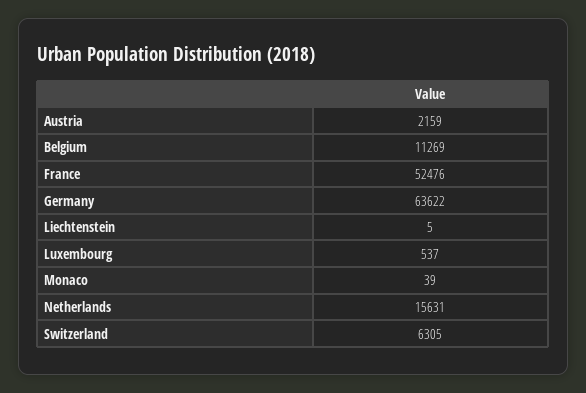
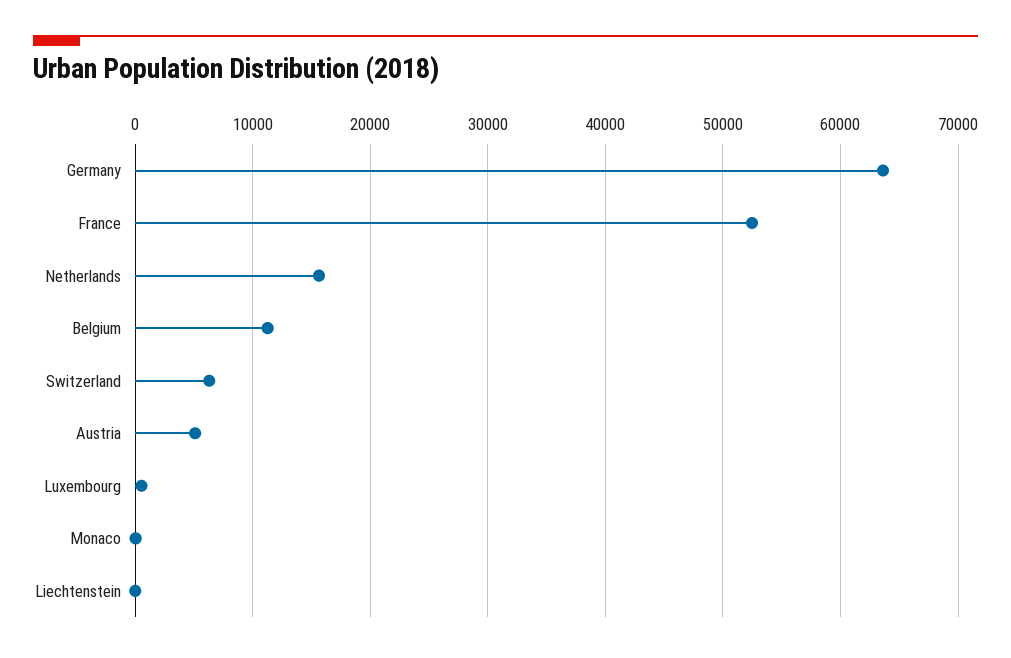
  {
-   "Austria": 2159,
+   "Austria": 5000,
    "Belgium": 11269,
    "France": 52476,
    "Germany": 63622,
    "Liechtenstein": 5,
    "Luxembourg": 537,
    "Monaco": 39,
    "Netherlands": 15631,
    "Switzerland": 6305
  }

